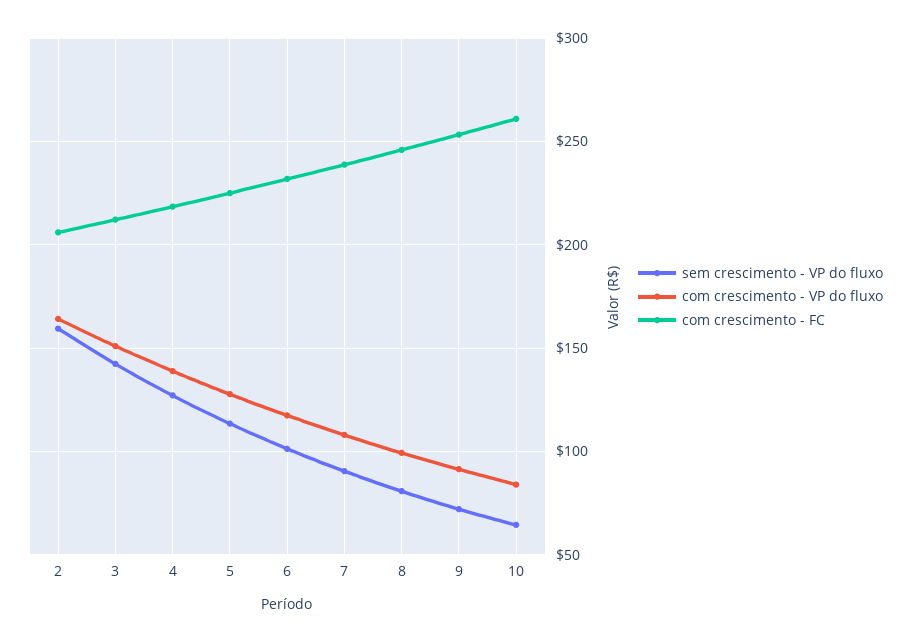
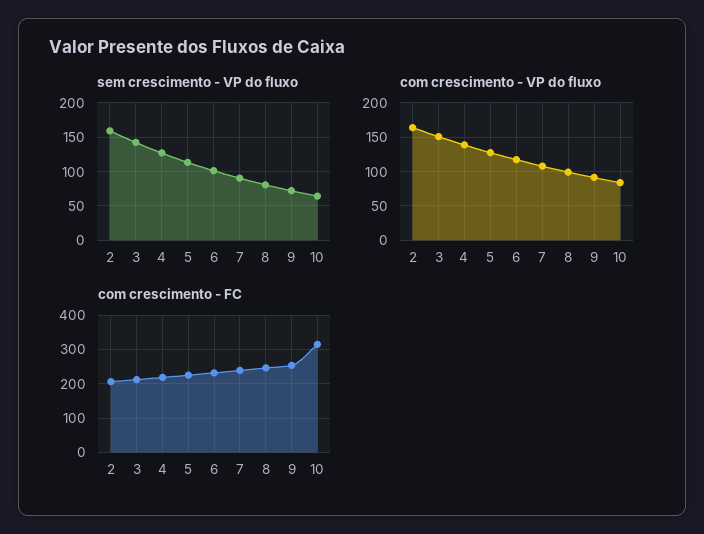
  {
    "sem crescimento - VP do fluxo": {
      "2": 160,
      "3": 140,
      "4": 125,
      "5": 115,
      "6": 100,
      "7": 90,
      "8": 80,
      "9": 70,
      "10": 65
    },
    "com crescimento - VP do fluxo": {
      "2": 165,
      "3": 150,
      "4": 140,
      "5": 130,
      "6": 120,
      "7": 110,
      "8": 100,
      "9": 90,
      "10": 85
    },
    "com crescimento - FC": {
      "2": 205,
      "3": 210,
      "4": 220,
      "5": 225,
      "6": 230,
      "7": 240,
      "8": 245,
      "9": 255,
-     "10": 260
+     "10": 320
    }
  }

